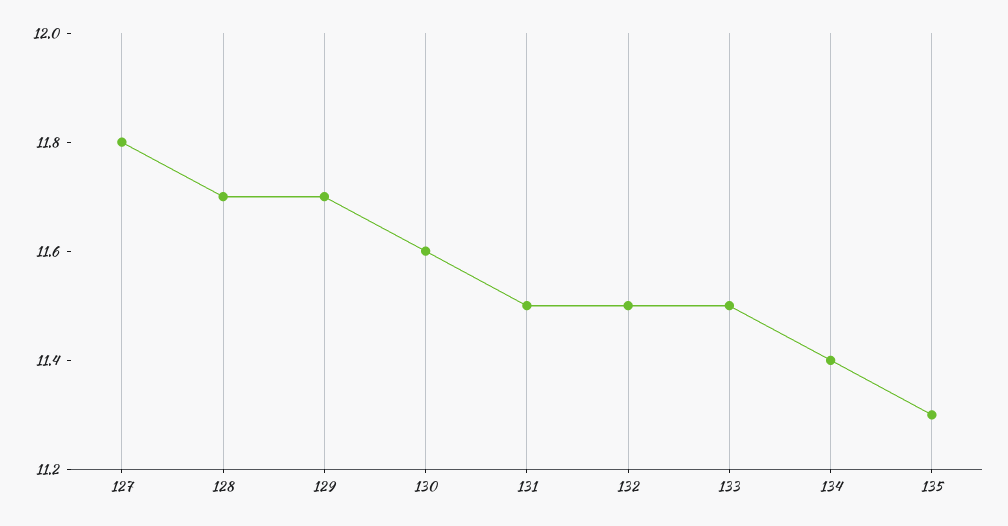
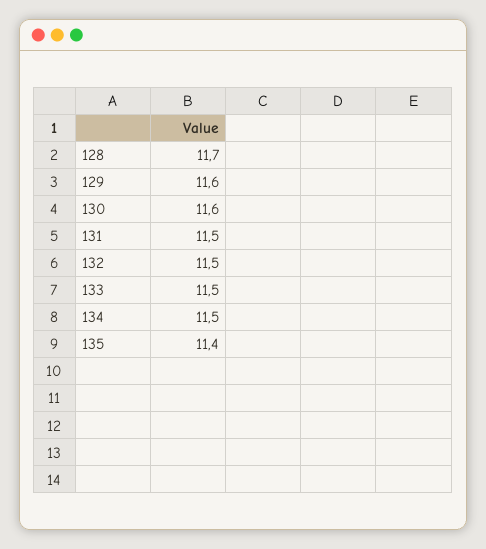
  {
-   "127": 11.8,
    "128": 11.7,
-   "129": 11.7,
+   "129": 11.6,
    "130": 11.6,
    "131": 11.5,
    "132": 11.5,
    "133": 11.5,
-   "134": 11.4,
+   "134": 11.5,
-   "135": 11.3
+   "135": 11.4
  }

